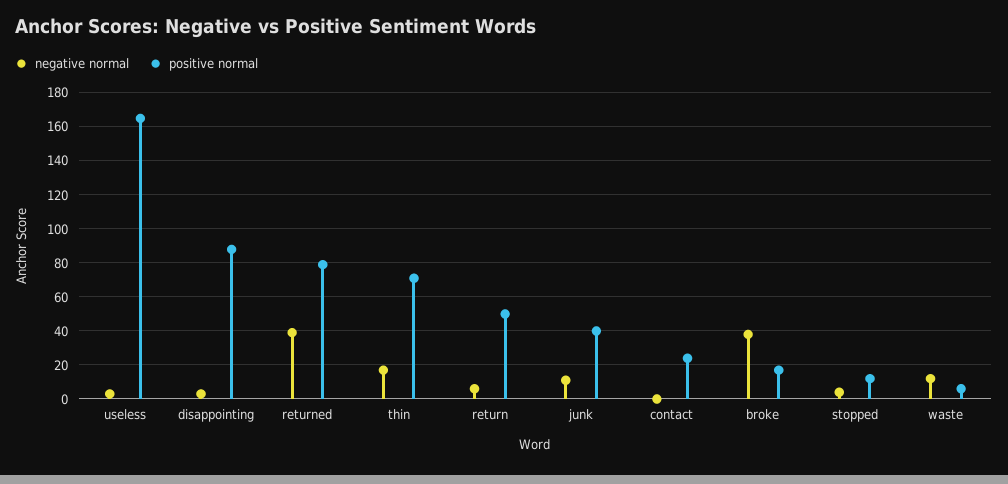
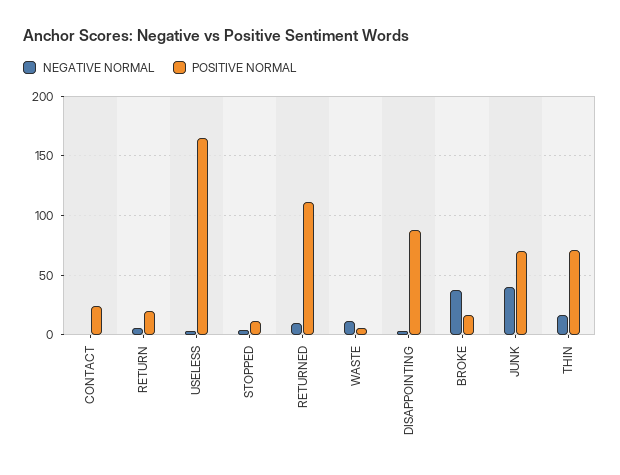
  {
    "negative normal": {
      "useless": 5,
      "disappointing": 5,
-     "returned": 40,
+     "returned": 10,
      "thin": 15,
      "return": 5,
-     "junk": 10,
+     "junk": 40,
      "contact": 0,
      "broke": 40,
      "stopped": 5,
      "waste": 10
    },
    "positive normal": {
      "useless": 165,
      "disappointing": 90,
-     "returned": 80,
+     "returned": 110,
      "thin": 70,
-     "return": 50,
+     "return": 20,
-     "junk": 40,
+     "junk": 70,
      "contact": 25,
      "broke": 15,
      "stopped": 10,
      "waste": 5
    }
  }

